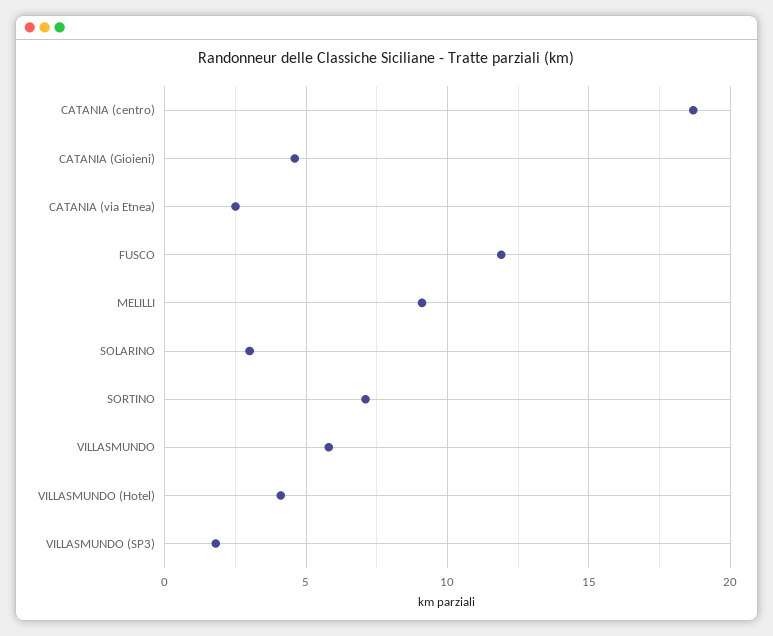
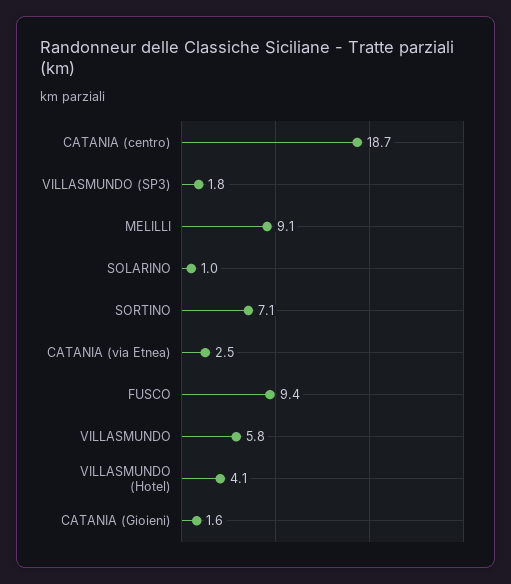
  {
    "CATANIA (centro)": 18.7,
-   "CATANIA (Gioieni)": 4.5,
+   "CATANIA (Gioieni)": 1.6,
    "CATANIA (via Etnea)": 2.5,
-   "FUSCO": 12,
+   "FUSCO": 9.4,
    "MELILLI": 9.1,
-   "SOLARINO": 3,
+   "SOLARINO": 1,
    "SORTINO": 7.1,
    "VILLASMUNDO": 5.8,
    "VILLASMUNDO (Hotel)": 4.1,
    "VILLASMUNDO (SP3)": 1.8
  }

